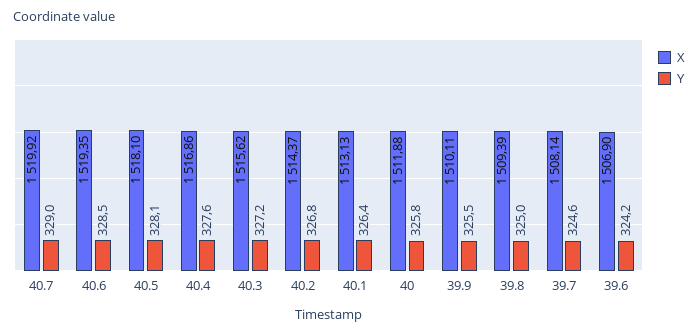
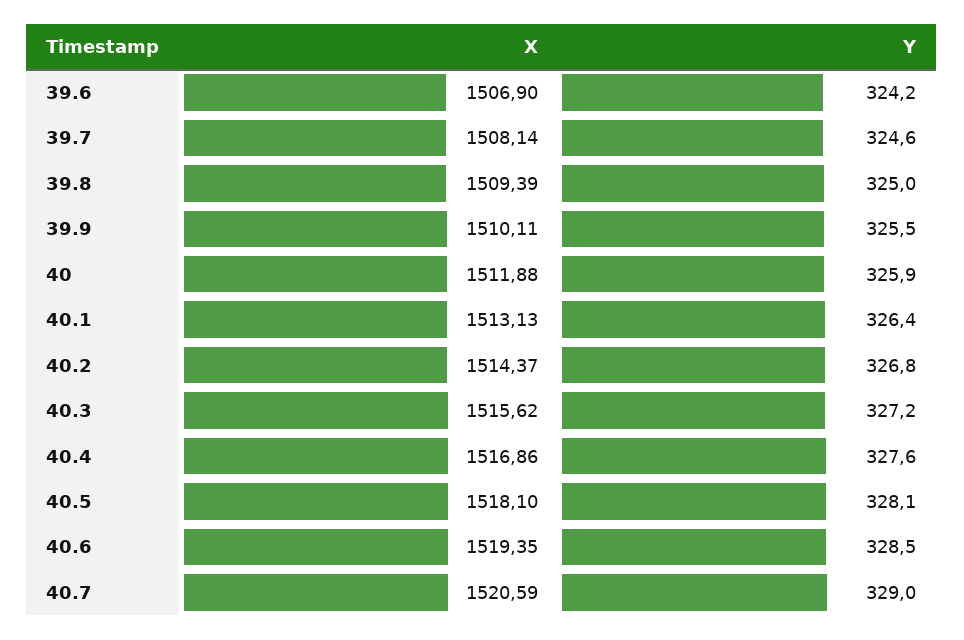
  {
    "X": {
-     "40.7": 1519.92,
+     "40.7": 1520.59,
      "40.6": 1519.35,
      "40.5": 1518.1,
      "40.4": 1516.86,
      "40.3": 1515.62,
      "40.2": 1514.37,
      "40.1": 1513.13,
      "40": 1511.88,
      "39.9": 1510.11,
      "39.8": 1509.39,
      "39.7": 1508.14,
      "39.6": 1506.9
    },
    "Y": {
      "40.7": 329,
      "40.6": 328.5,
      "40.5": 328.1,
      "40.4": 327.6,
      "40.3": 327.2,
      "40.2": 326.8,
      "40.1": 326.4,
-     "40": 325.8,
+     "40": 325.9,
      "39.9": 325.5,
      "39.8": 325,
      "39.7": 324.6,
      "39.6": 324.2
    }
  }

